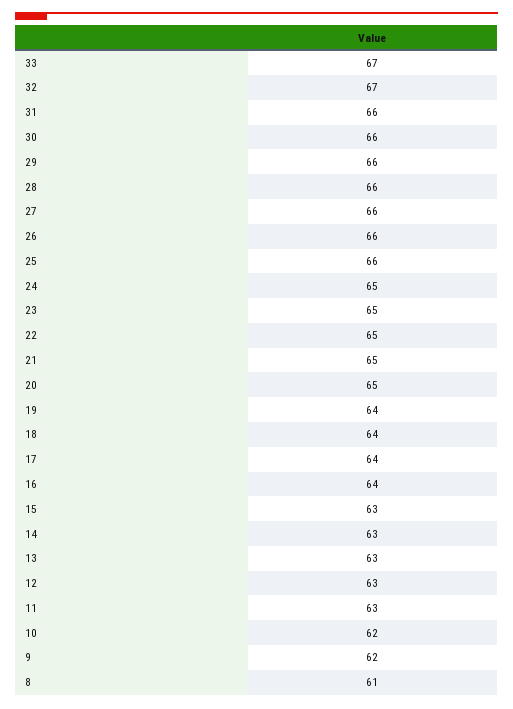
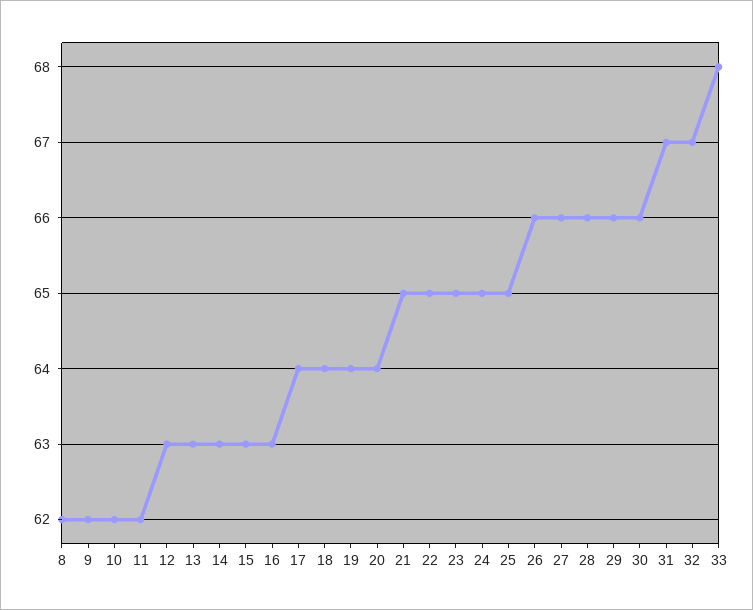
  {
-   "33": 67,
+   "33": 68,
    "32": 67,
-   "31": 66,
+   "31": 67,
    "30": 66,
    "29": 66,
    "28": 66,
    "27": 66,
    "26": 66,
-   "25": 66,
+   "25": 65,
    "24": 65,
    "23": 65,
    "22": 65,
    "21": 65,
-   "20": 65,
+   "20": 64,
    "19": 64,
    "18": 64,
    "17": 64,
-   "16": 64,
+   "16": 63,
    "15": 63,
    "14": 63,
    "13": 63,
    "12": 63,
-   "11": 63,
+   "11": 62,
    "10": 62,
    "9": 62,
-   "8": 61
+   "8": 62
  }

